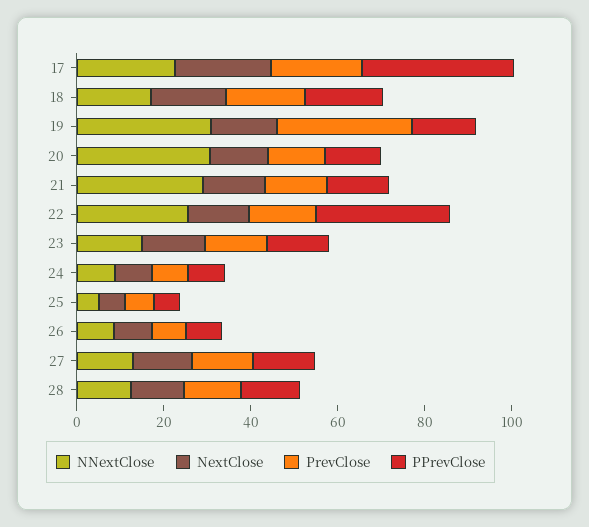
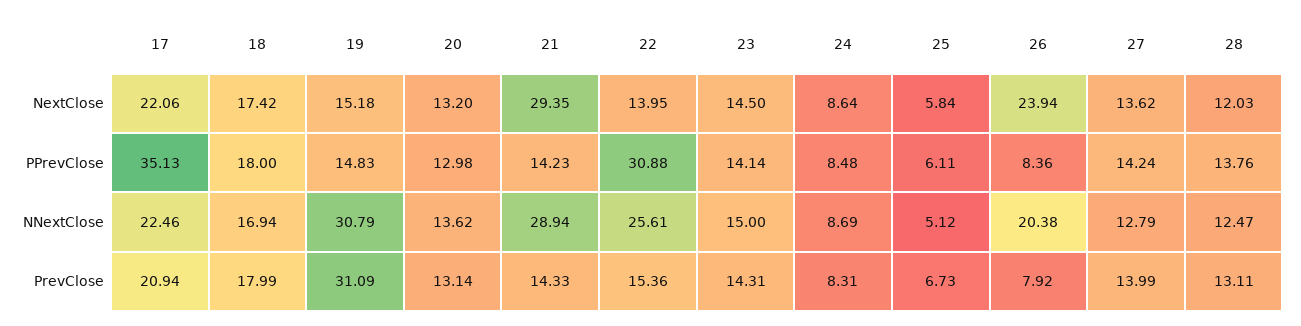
  {
    "NNextClose": {
      "17": 22.46,
      "18": 16.94,
      "19": 30.79,
-     "20": 30,
+     "20": 13.62,
      "21": 28.94,
      "22": 25.61,
      "23": 15,
      "24": 8.69,
      "25": 5.12,
-     "26": 10,
+     "26": 20.38,
      "27": 12.79,
      "28": 12.47
    },
    "NextClose": {
      "17": 22.06,
      "18": 17.42,
      "19": 15.18,
      "20": 13.2,
-     "21": 15,
+     "21": 29.35,
      "22": 13.95,
      "23": 14.5,
      "24": 8.64,
      "25": 5.84,
-     "26": 10,
+     "26": 23.94,
      "27": 13.62,
      "28": 12.03
    },
    "PrevClose": {
      "17": 20.94,
      "18": 17.99,
      "19": 31.09,
      "20": 13.14,
      "21": 14.33,
      "22": 15.36,
      "23": 14.31,
      "24": 8.31,
      "25": 6.73,
      "26": 7.92,
      "27": 13.99,
      "28": 13.11
    },
    "PPrevClose": {
      "17": 35.13,
      "18": 18,
      "19": 14.83,
      "20": 12.98,
      "21": 14.23,
      "22": 30.88,
      "23": 14.14,
      "24": 8.48,
      "25": 6.11,
      "26": 8.36,
      "27": 14.24,
      "28": 13.76
    }
  }

